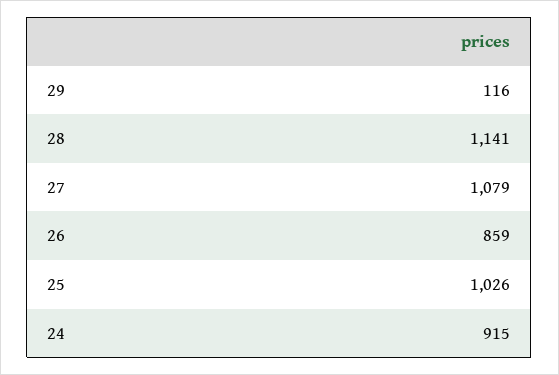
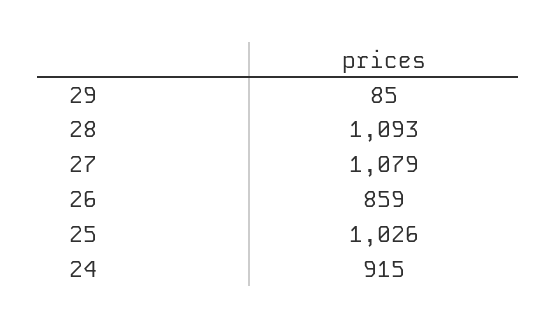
  {
-   "29": 116,
+   "29": 85,
-   "28": 1141,
+   "28": 1093,
    "27": 1079,
    "26": 859,
    "25": 1026,
    "24": 915
  }

